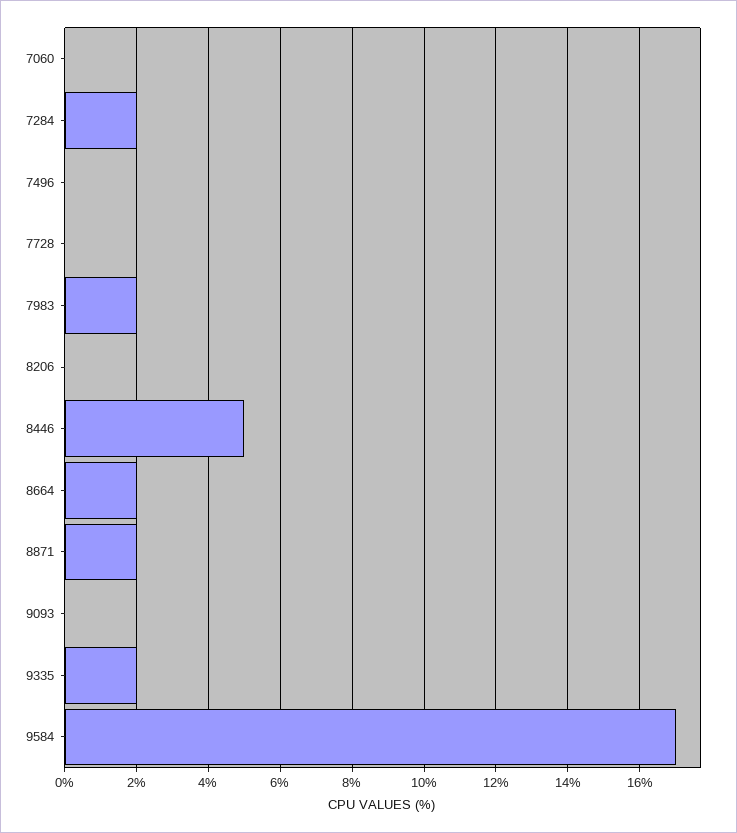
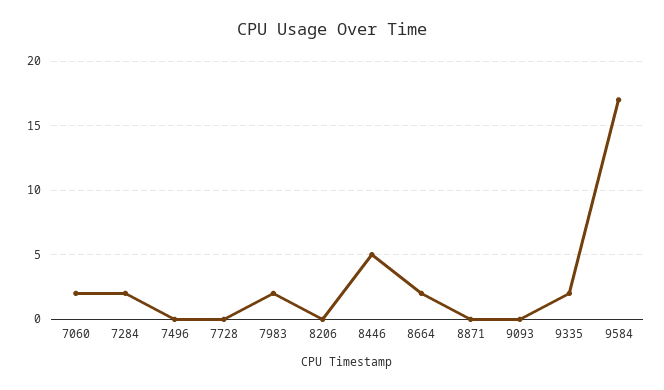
  {
-   "7060": 0,
+   "7060": 2,
    "7284": 2,
    "7496": 0,
    "7728": 0,
    "7983": 2,
    "8206": 0,
    "8446": 5,
    "8664": 2,
-   "8871": 2,
+   "8871": 0,
    "9093": 0,
    "9335": 2,
    "9584": 17
  }

